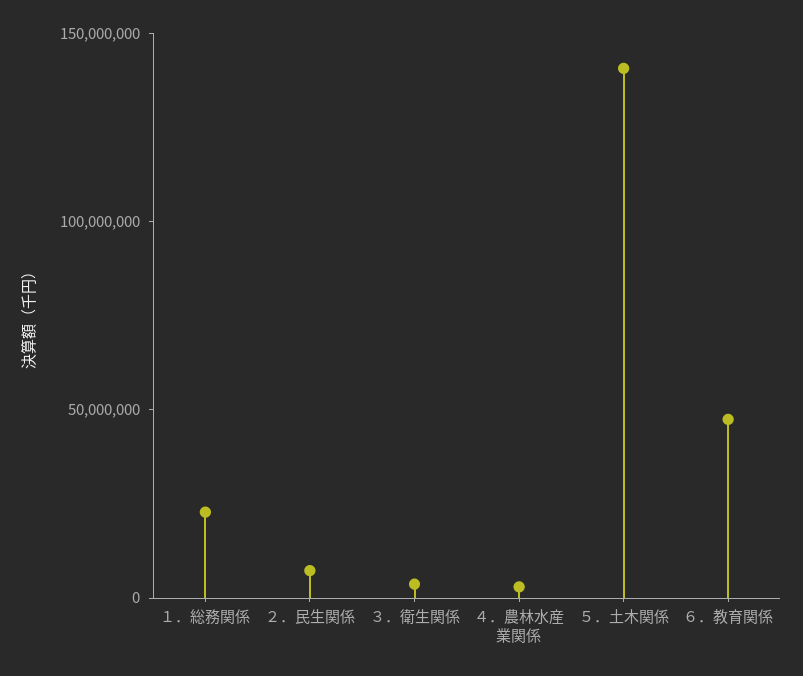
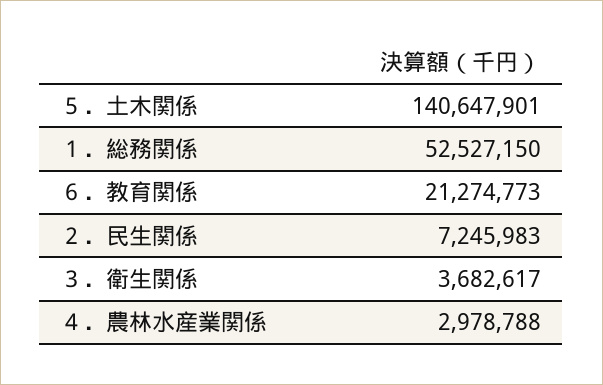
  {
-   "１．総務関係": 20000000,
+   "１．総務関係": 52527150,
    "２．民生関係": 7245983,
    "３．衛生関係": 3682617,
    "４．農林水産業関係": 2978788,
    "５．土木関係": 140647901,
-   "６．教育関係": 50000000
+   "６．教育関係": 21274773
  }

